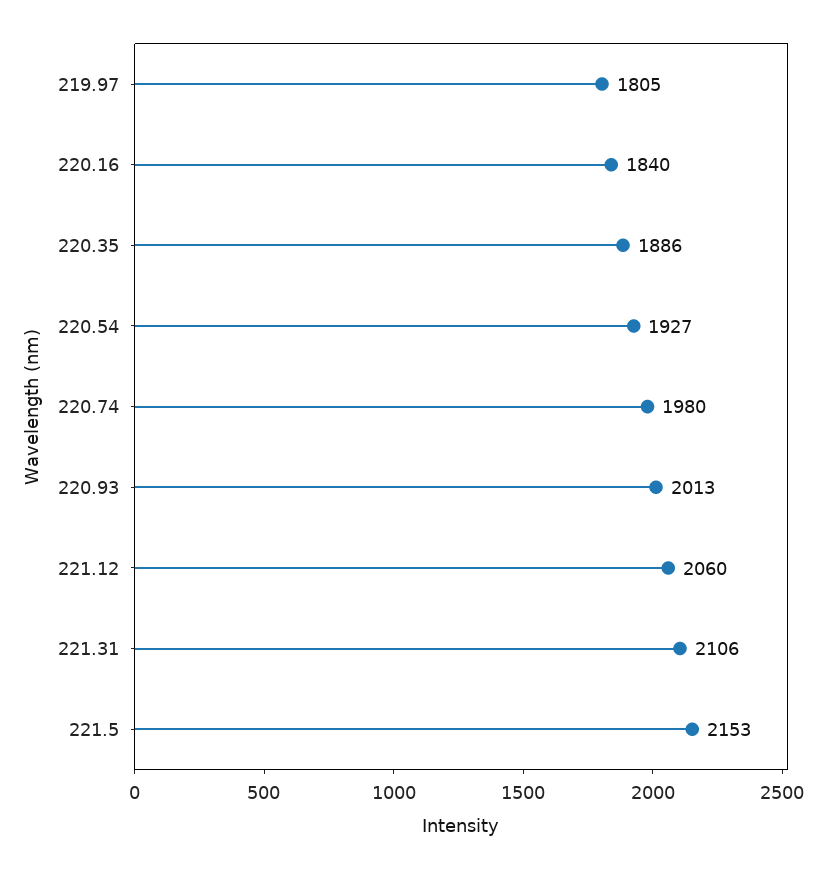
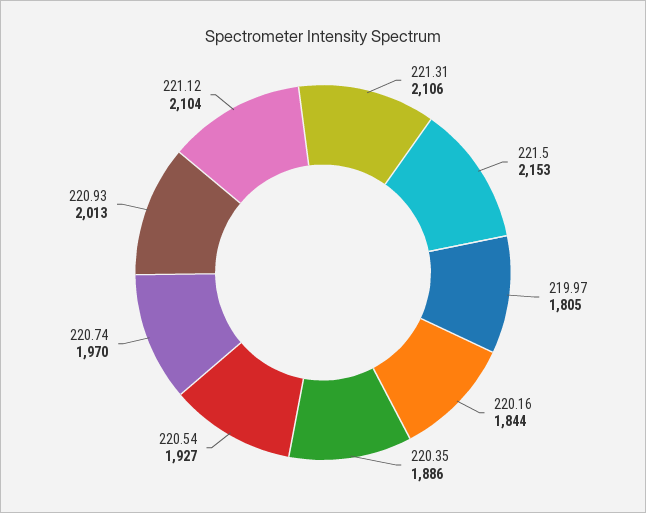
  {
    "219.97": 1805,
-   "220.16": 1840,
+   "220.16": 1844,
    "220.35": 1886,
    "220.54": 1927,
-   "220.74": 1980,
+   "220.74": 1970,
    "220.93": 2013,
-   "221.12": 2060,
+   "221.12": 2104,
    "221.31": 2106,
    "221.5": 2153
  }

